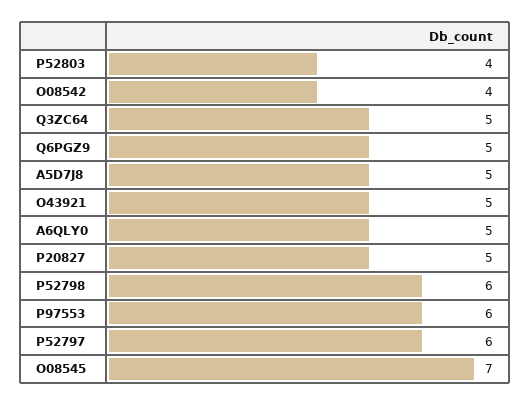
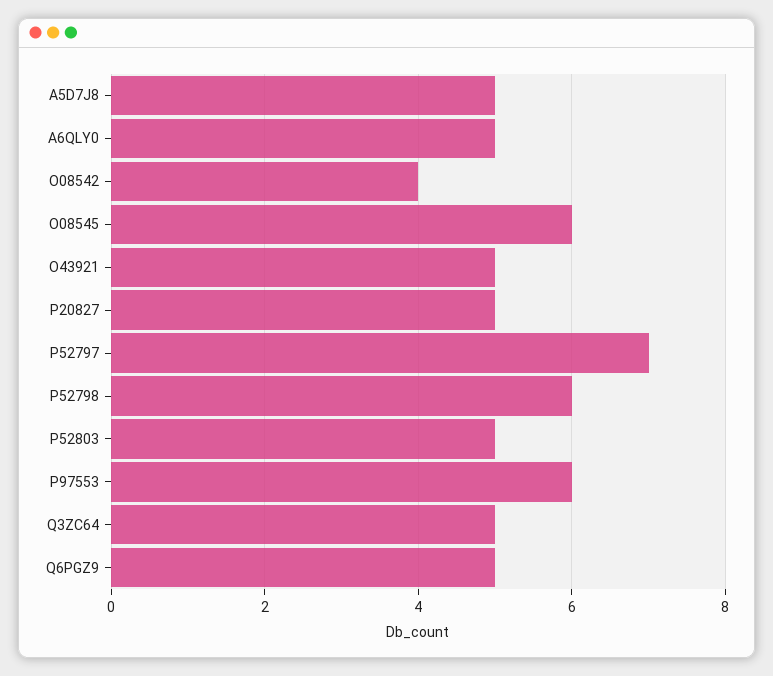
  {
-   "P52803": 4,
+   "P52803": 5,
    "O08542": 4,
    "Q3ZC64": 5,
    "Q6PGZ9": 5,
    "A5D7J8": 5,
    "O43921": 5,
    "A6QLY0": 5,
    "P20827": 5,
    "P52798": 6,
    "P97553": 6,
-   "P52797": 6,
+   "P52797": 7,
-   "O08545": 7
+   "O08545": 6
  }

